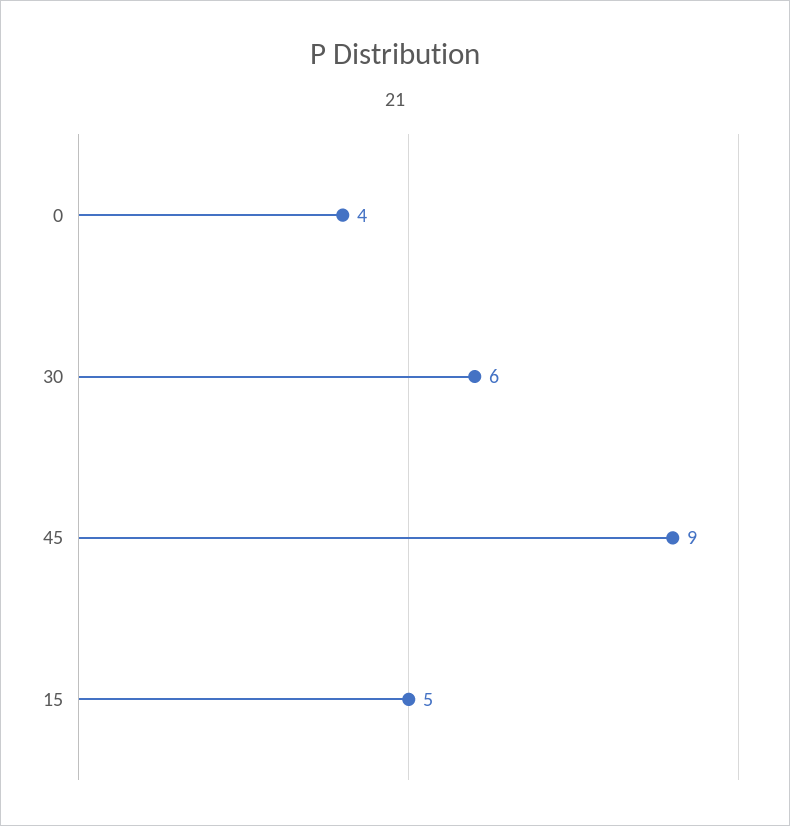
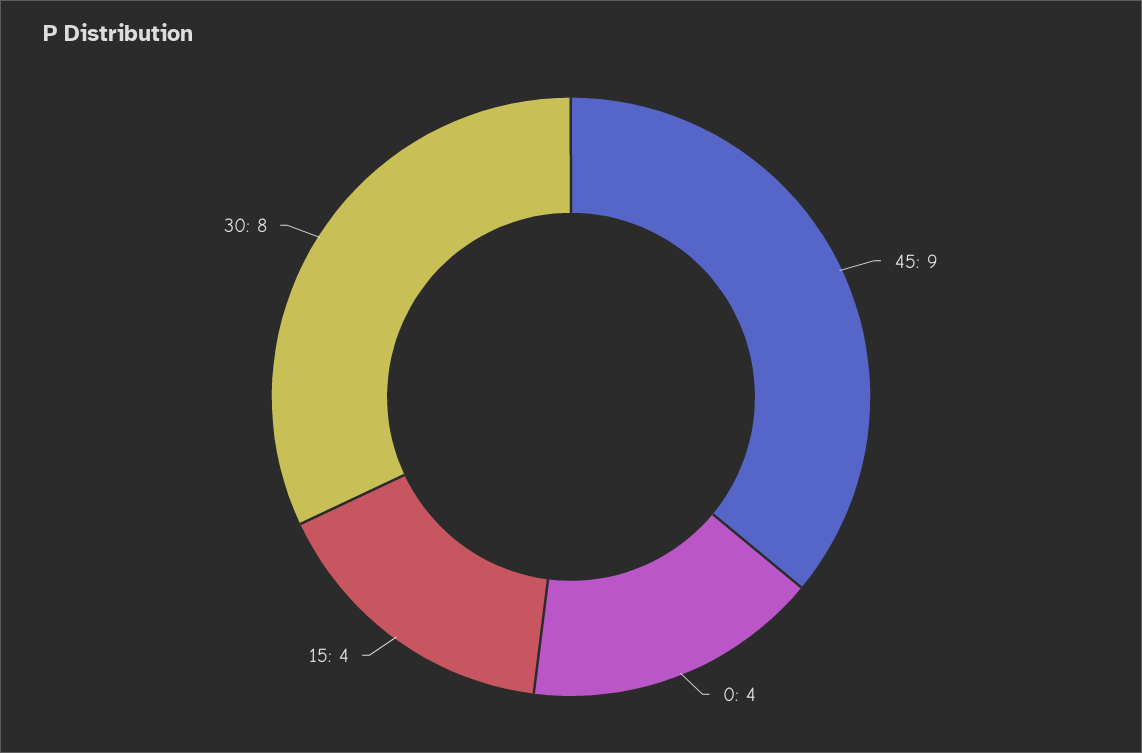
  {
    "0": 4,
-   "30": 6,
+   "30": 8,
    "45": 9,
-   "15": 5
+   "15": 4
  }

